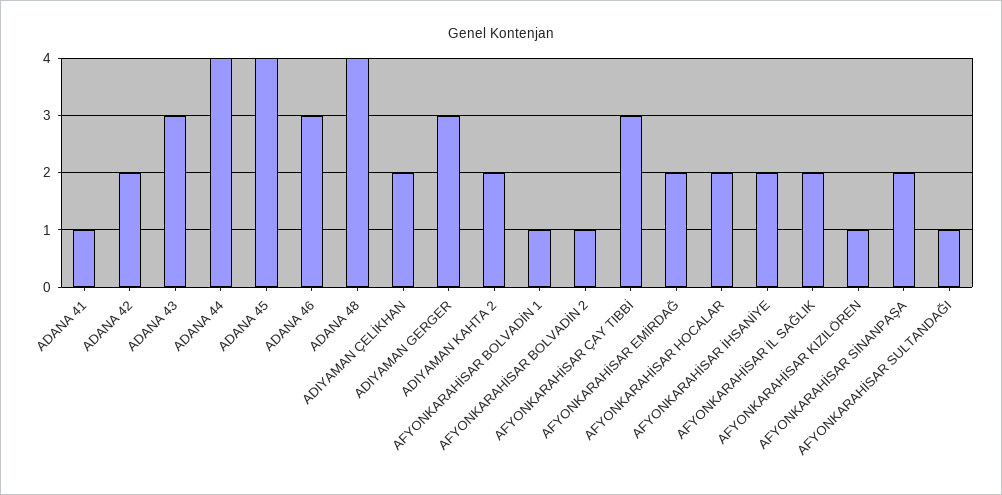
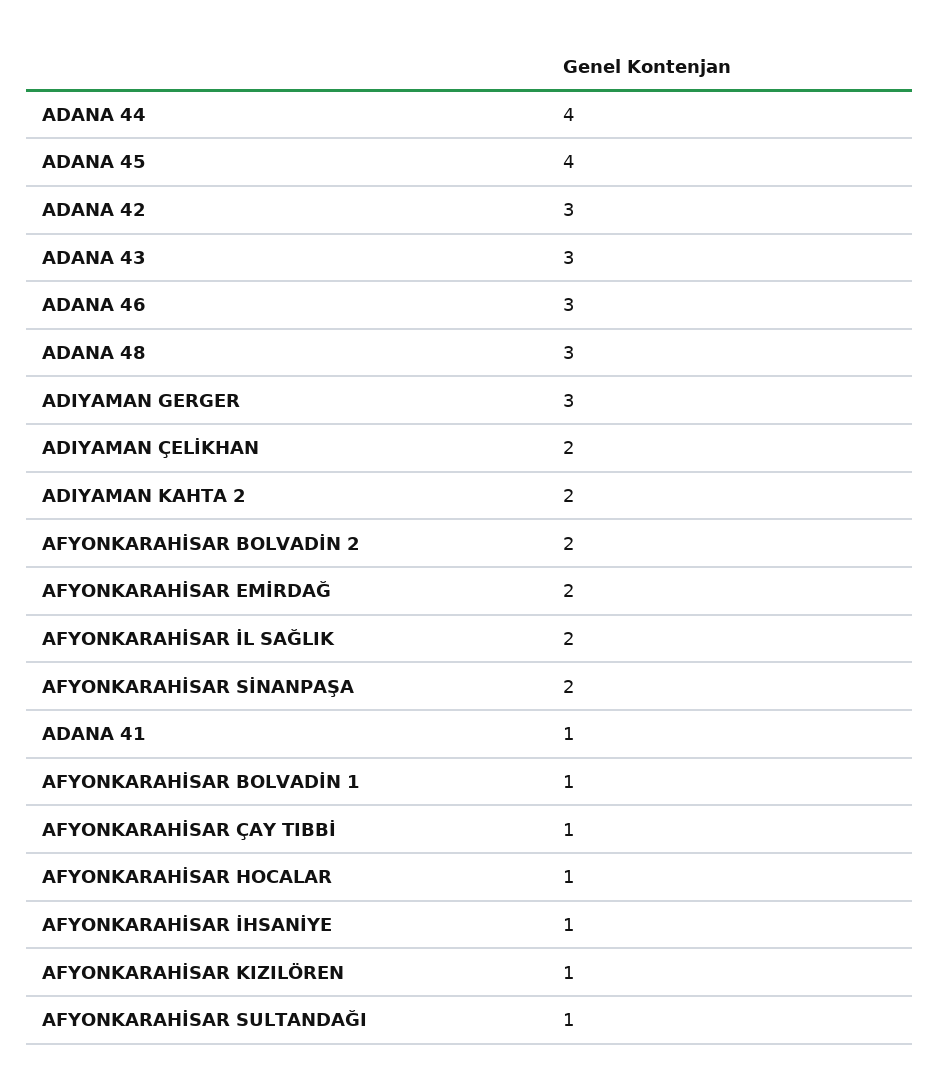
  {
    "ADANA 41": 1,
-   "ADANA 42": 2,
+   "ADANA 42": 3,
    "ADANA 43": 3,
    "ADANA 44": 4,
    "ADANA 45": 4,
    "ADANA 46": 3,
-   "ADANA 48": 4,
+   "ADANA 48": 3,
    "ADIYAMAN ÇELİKHAN": 2,
    "ADIYAMAN GERGER": 3,
    "ADIYAMAN KAHTA 2": 2,
    "AFYONKARAHİSAR BOLVADİN 1": 1,
-   "AFYONKARAHİSAR BOLVADİN 2": 1,
+   "AFYONKARAHİSAR BOLVADİN 2": 2,
-   "AFYONKARAHİSAR ÇAY TIBBİ": 3,
+   "AFYONKARAHİSAR ÇAY TIBBİ": 1,
    "AFYONKARAHİSAR EMİRDAĞ": 2,
-   "AFYONKARAHİSAR HOCALAR": 2,
+   "AFYONKARAHİSAR HOCALAR": 1,
-   "AFYONKARAHİSAR İHSANİYE": 2,
+   "AFYONKARAHİSAR İHSANİYE": 1,
    "AFYONKARAHİSAR İL SAĞLIK": 2,
    "AFYONKARAHİSAR KIZILÖREN": 1,
    "AFYONKARAHİSAR SİNANPAŞA": 2,
    "AFYONKARAHİSAR SULTANDAĞI": 1
  }

